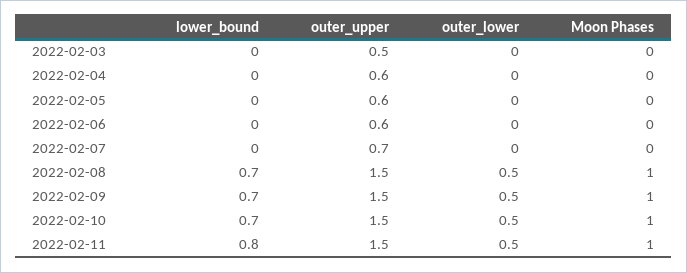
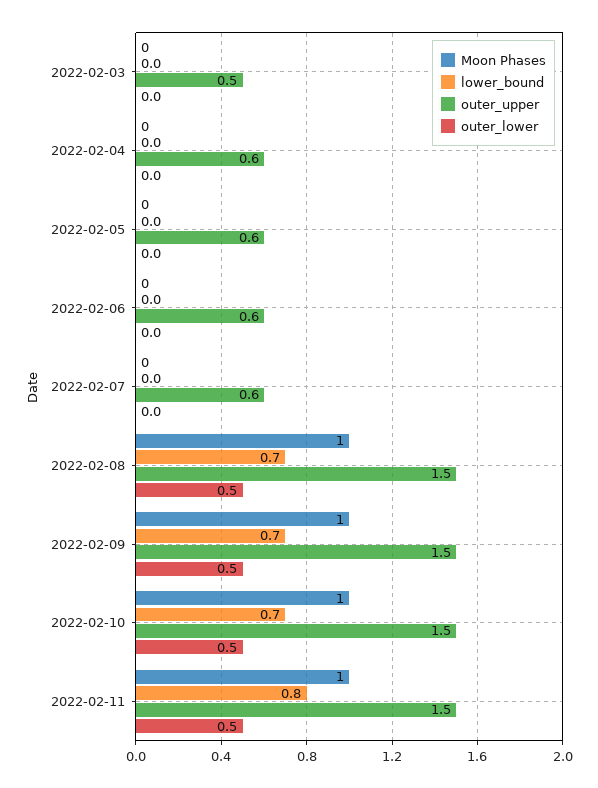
  {
    "lower_bound": {
      "2022-02-03": 0,
      "2022-02-04": 0,
      "2022-02-05": 0,
      "2022-02-06": 0,
      "2022-02-07": 0,
      "2022-02-08": 0.7,
      "2022-02-09": 0.7,
      "2022-02-10": 0.7,
      "2022-02-11": 0.8
    },
    "outer_upper": {
      "2022-02-03": 0.5,
      "2022-02-04": 0.6,
      "2022-02-05": 0.6,
      "2022-02-06": 0.6,
-     "2022-02-07": 0.7,
+     "2022-02-07": 0.6,
      "2022-02-08": 1.5,
      "2022-02-09": 1.5,
      "2022-02-10": 1.5,
      "2022-02-11": 1.5
    },
    "outer_lower": {
      "2022-02-03": 0,
      "2022-02-04": 0,
      "2022-02-05": 0,
      "2022-02-06": 0,
      "2022-02-07": 0,
      "2022-02-08": 0.5,
      "2022-02-09": 0.5,
      "2022-02-10": 0.5,
      "2022-02-11": 0.5
    },
    "Moon Phases": {
      "2022-02-03": 0,
      "2022-02-04": 0,
      "2022-02-05": 0,
      "2022-02-06": 0,
      "2022-02-07": 0,
      "2022-02-08": 1,
      "2022-02-09": 1,
      "2022-02-10": 1,
      "2022-02-11": 1
    }
  }

